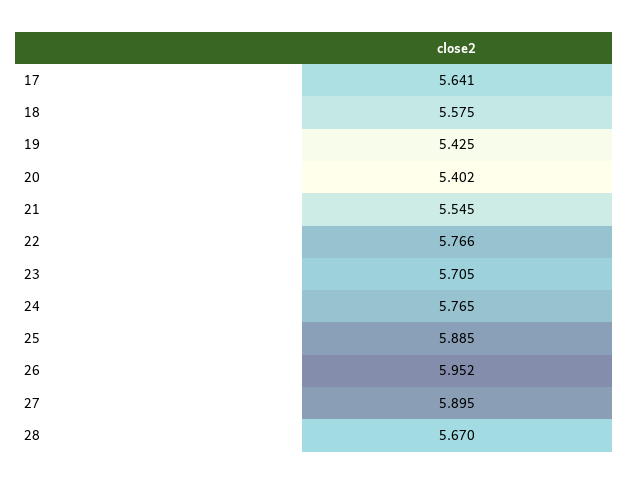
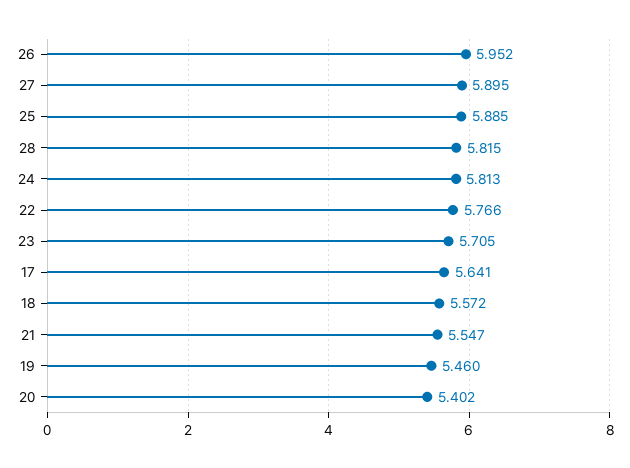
  {
    "17": 5.641,
-   "18": 5.575,
+   "18": 5.572,
-   "19": 5.425,
+   "19": 5.46,
    "20": 5.402,
-   "21": 5.545,
+   "21": 5.547,
    "22": 5.766,
    "23": 5.705,
-   "24": 5.765,
+   "24": 5.813,
    "25": 5.885,
    "26": 5.952,
    "27": 5.895,
-   "28": 5.67
+   "28": 5.815
  }

